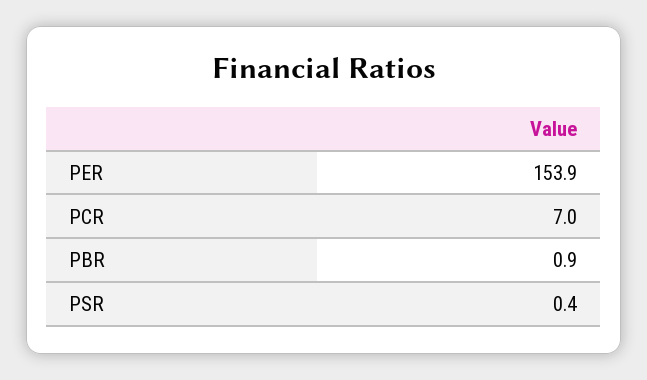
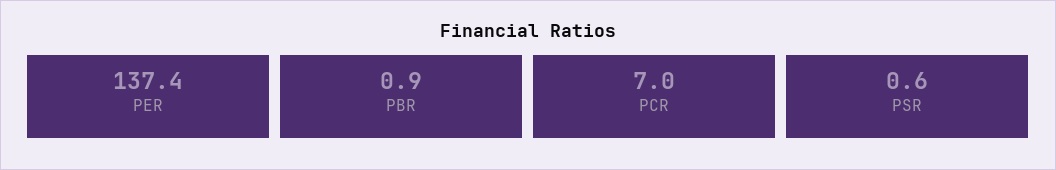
  {
-   "PER": 153.9,
+   "PER": 137.4,
    "PCR": 7,
    "PBR": 0.9,
-   "PSR": 0.4
+   "PSR": 0.6
  }

